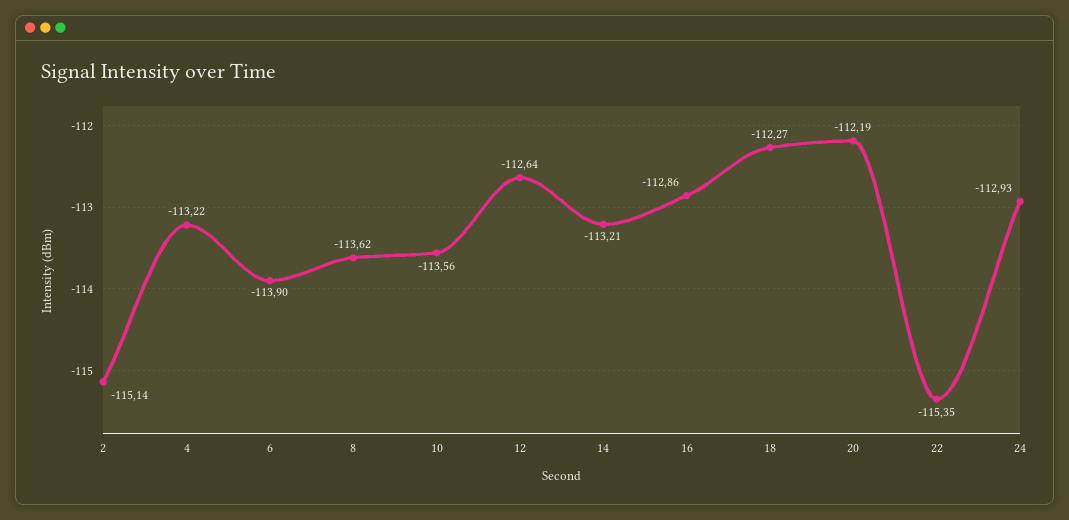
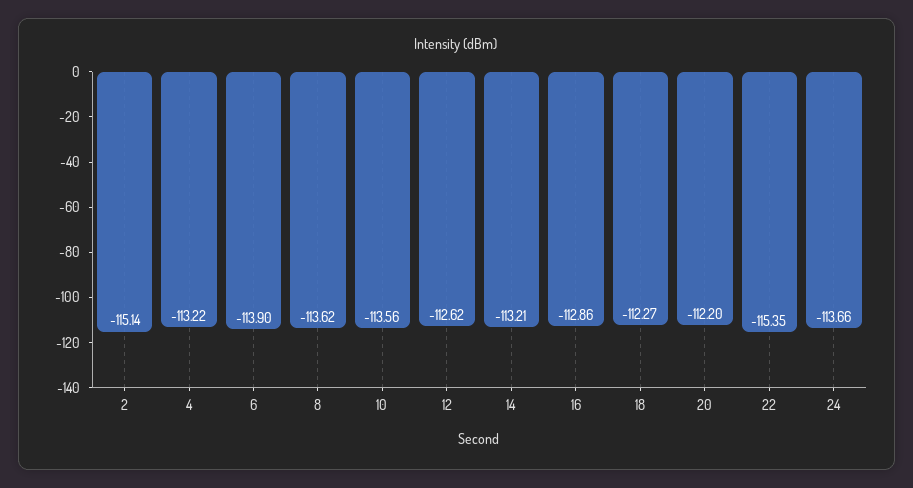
  {
    "2": -115.14,
    "4": -113.22,
    "6": -113.9,
    "8": -113.62,
    "10": -113.56,
-   "12": -112.64,
+   "12": -112.62,
    "14": -113.21,
    "16": -112.86,
    "18": -112.27,
-   "20": -112.19,
+   "20": -112.2,
    "22": -115.35,
-   "24": -112.93
+   "24": -113.66
  }

